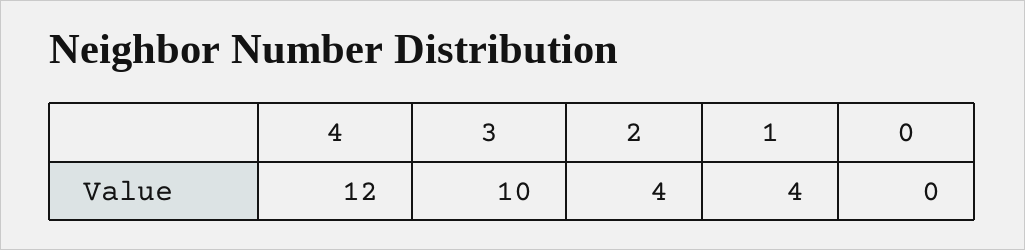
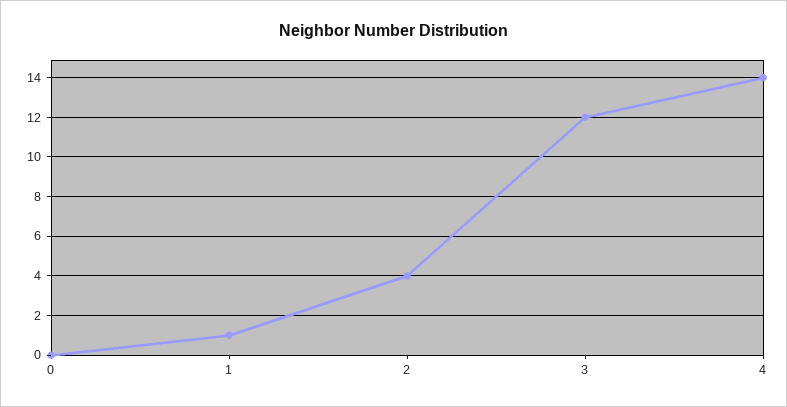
  {
-   "4": 12,
+   "4": 14,
-   "3": 10,
+   "3": 12,
    "2": 4,
-   "1": 4,
+   "1": 1,
    "0": 0
  }

